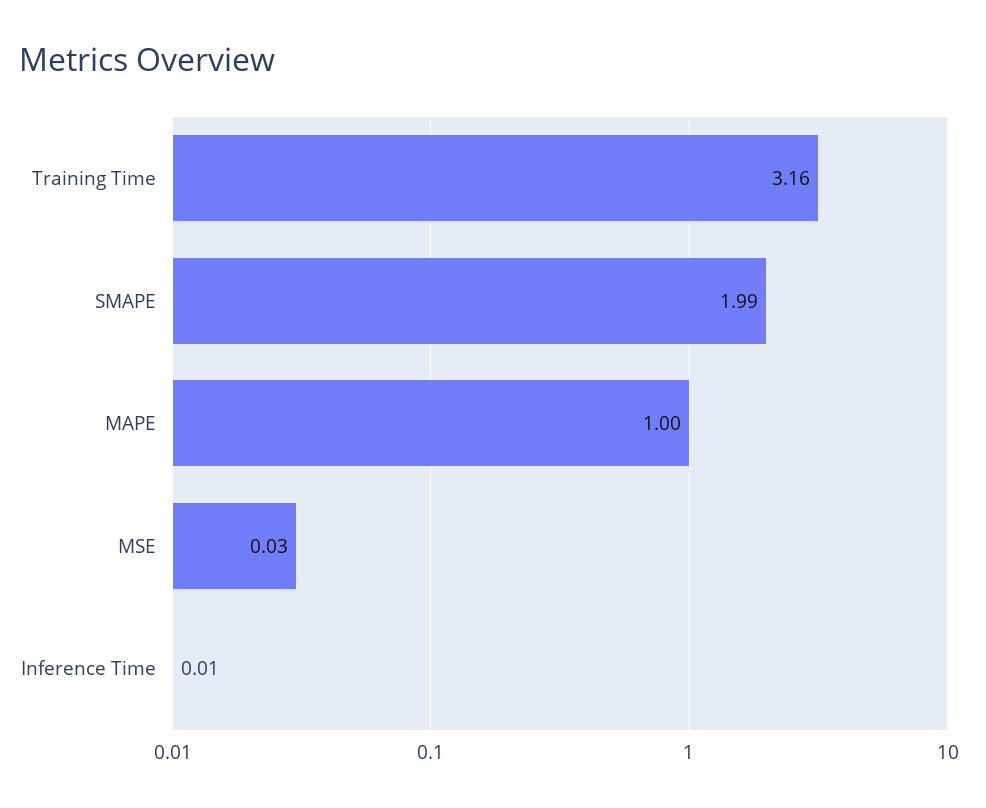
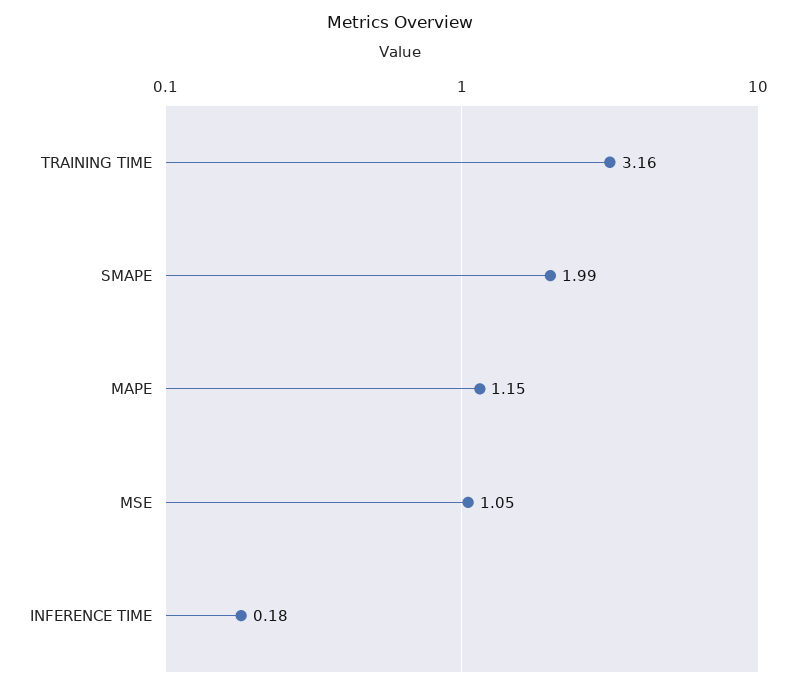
  {
    "Training Time": 3.16,
    "SMAPE": 1.99,
-   "MAPE": 1,
+   "MAPE": 1.15,
-   "MSE": 0.03,
+   "MSE": 1.05,
-   "Inference Time": 0.01
+   "Inference Time": 0.18
  }

